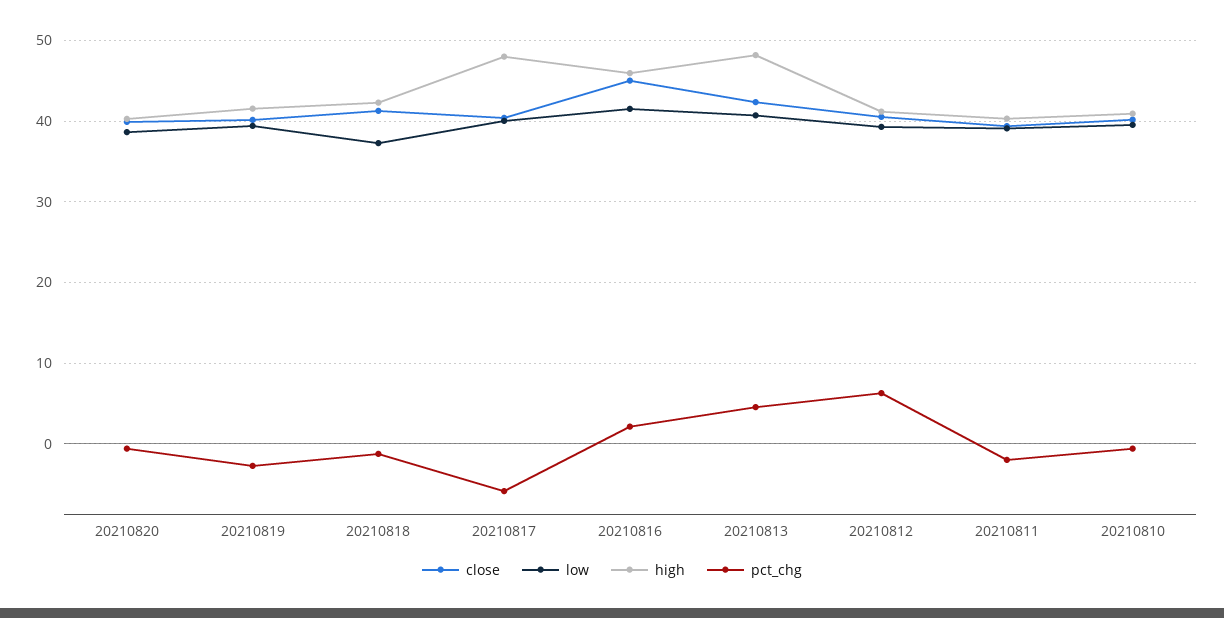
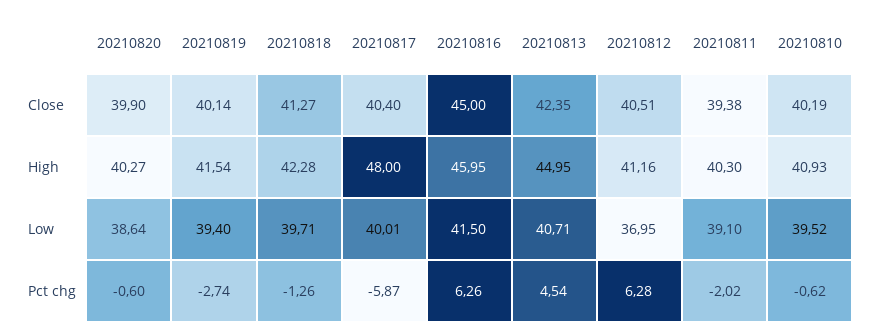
  {
    "close": {
      "20210820": 39.9,
      "20210819": 40.14,
      "20210818": 41.27,
      "20210817": 40.4,
      "20210816": 45,
      "20210813": 42.35,
      "20210812": 40.51,
      "20210811": 39.38,
      "20210810": 40.19
    },
    "low": {
      "20210820": 38.64,
      "20210819": 39.4,
-     "20210818": 37,
+     "20210818": 39.71,
      "20210817": 40.01,
      "20210816": 41.5,
      "20210813": 40.71,
-     "20210812": 39,
+     "20210812": 36.95,
      "20210811": 39.1,
      "20210810": 39.52
    },
    "high": {
      "20210820": 40.27,
      "20210819": 41.54,
      "20210818": 42.28,
      "20210817": 48,
      "20210816": 45.95,
-     "20210813": 48,
+     "20210813": 44.95,
      "20210812": 41.16,
      "20210811": 40.3,
      "20210810": 40.93
    },
    "pct_chg": {
      "20210820": -0.6,
      "20210819": -2.74,
      "20210818": -1.26,
      "20210817": -5.87,
-     "20210816": 2,
+     "20210816": 6.26,
      "20210813": 4.54,
      "20210812": 6.28,
      "20210811": -2.02,
      "20210810": -0.62
    }
  }

